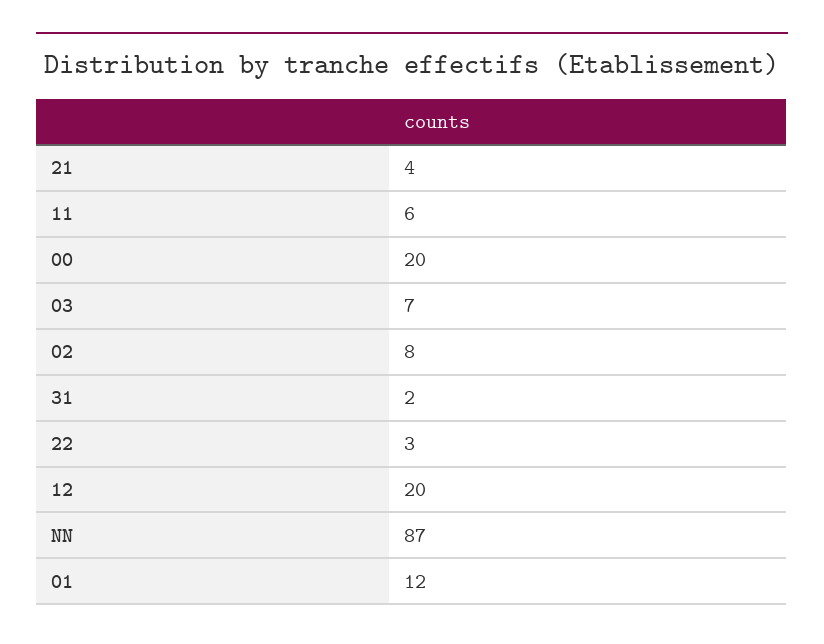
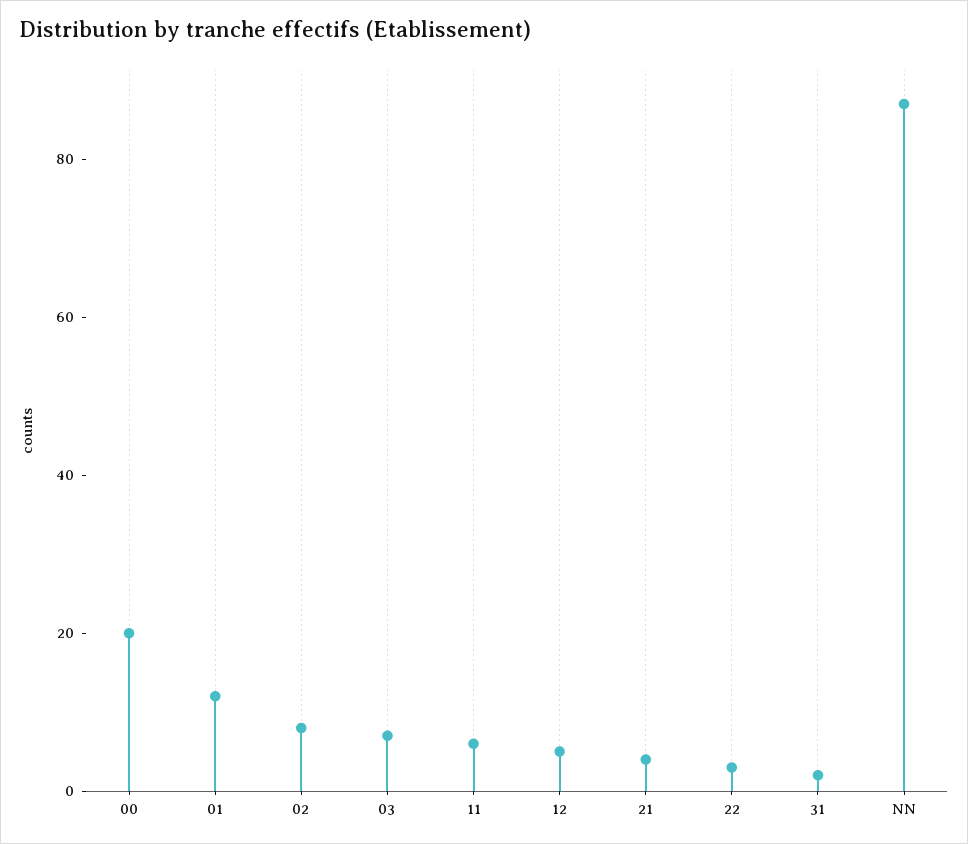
  {
    "21": 4,
    "11": 6,
    "00": 20,
    "03": 7,
    "02": 8,
    "31": 2,
    "22": 3,
-   "12": 20,
+   "12": 5,
    "NN": 87,
    "01": 12
  }

